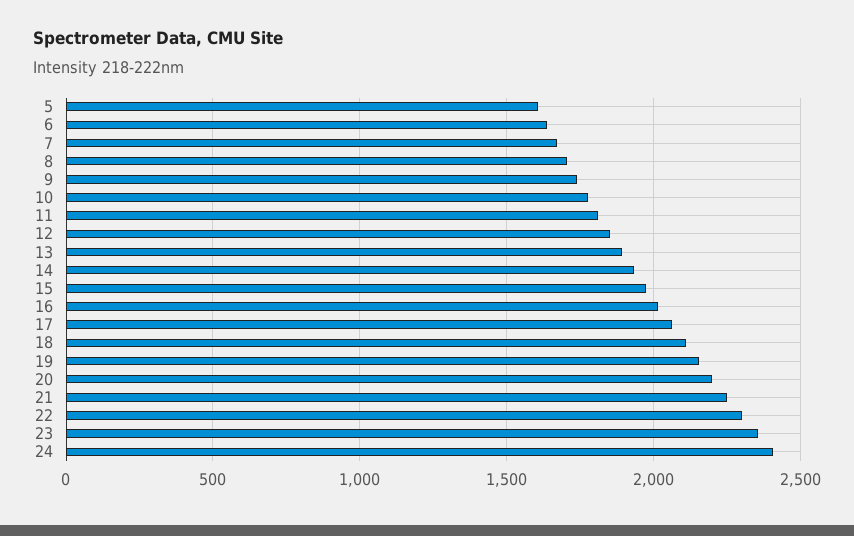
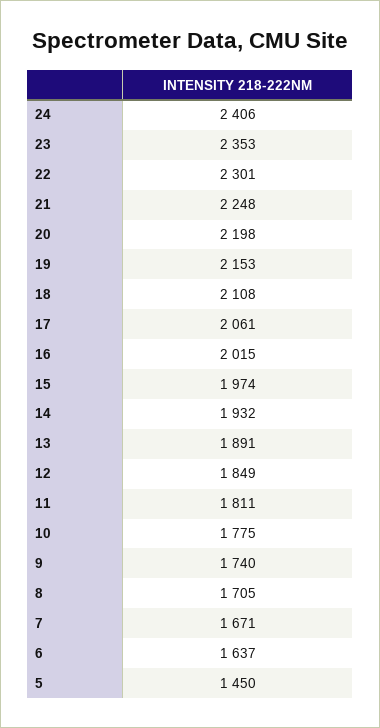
  {
-   "5": 1600,
+   "5": 1450,
    "6": 1637,
    "7": 1671,
    "8": 1705,
    "9": 1740,
    "10": 1775,
    "11": 1811,
    "12": 1849,
    "13": 1891,
    "14": 1932,
    "15": 1974,
    "16": 2015,
    "17": 2061,
    "18": 2108,
    "19": 2153,
    "20": 2198,
    "21": 2248,
    "22": 2301,
    "23": 2353,
    "24": 2406
  }

